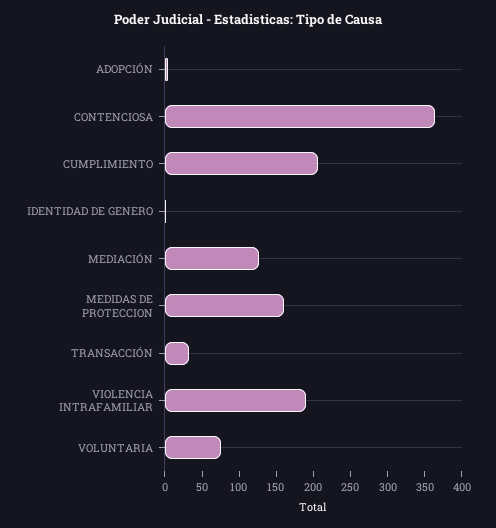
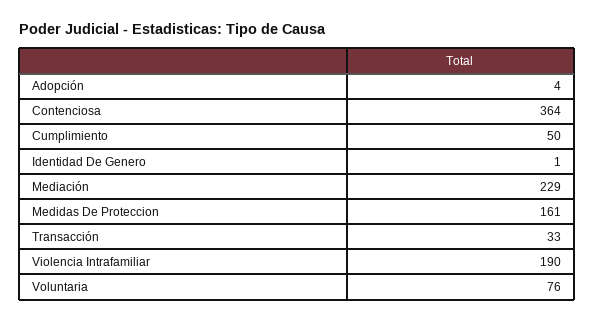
  {
    "ADOPCIÓN": 4,
    "CONTENCIOSA": 364,
-   "CUMPLIMIENTO": 200,
+   "CUMPLIMIENTO": 50,
    "IDENTIDAD DE GENERO": 1,
-   "MEDIACIÓN": 125,
+   "MEDIACIÓN": 229,
    "MEDIDAS DE PROTECCION": 161,
    "TRANSACCIÓN": 33,
    "VIOLENCIA INTRAFAMILIAR": 190,
    "VOLUNTARIA": 76
  }

